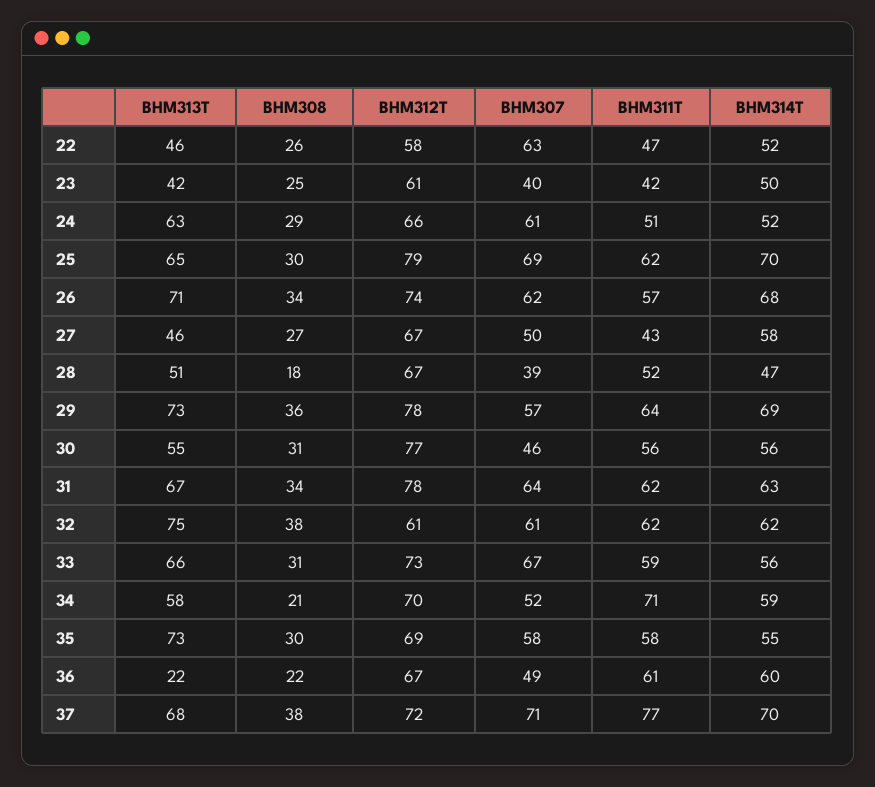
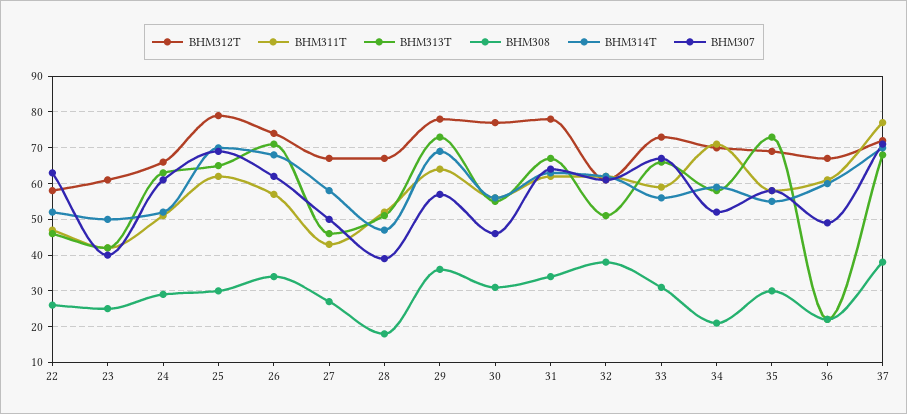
  {
    "BHM313T": {
      "22": 46,
      "23": 42,
      "24": 63,
      "25": 65,
      "26": 71,
      "27": 46,
      "28": 51,
      "29": 73,
      "30": 55,
      "31": 67,
-     "32": 75,
+     "32": 50,
      "33": 66,
      "34": 58,
      "35": 73,
      "36": 22,
      "37": 68
    },
    "BHM308": {
      "22": 26,
      "23": 25,
      "24": 29,
      "25": 30,
      "26": 34,
      "27": 27,
      "28": 18,
      "29": 36,
      "30": 31,
      "31": 34,
      "32": 38,
      "33": 31,
      "34": 21,
      "35": 30,
      "36": 22,
      "37": 38
    },
    "BHM312T": {
      "22": 58,
      "23": 61,
      "24": 66,
      "25": 79,
      "26": 74,
      "27": 67,
      "28": 67,
      "29": 78,
      "30": 77,
      "31": 78,
      "32": 61,
      "33": 73,
      "34": 70,
      "35": 69,
      "36": 67,
      "37": 72
    },
    "BHM307": {
      "22": 63,
      "23": 40,
      "24": 61,
      "25": 69,
      "26": 62,
      "27": 50,
      "28": 39,
      "29": 57,
      "30": 46,
      "31": 64,
      "32": 61,
      "33": 67,
      "34": 52,
      "35": 58,
      "36": 49,
      "37": 71
    },
    "BHM311T": {
      "22": 47,
      "23": 42,
      "24": 51,
      "25": 62,
      "26": 57,
      "27": 43,
      "28": 52,
      "29": 64,
      "30": 56,
      "31": 62,
      "32": 62,
      "33": 59,
      "34": 71,
      "35": 58,
      "36": 61,
      "37": 77
    },
    "BHM314T": {
      "22": 52,
      "23": 50,
      "24": 52,
      "25": 70,
      "26": 68,
      "27": 58,
      "28": 47,
      "29": 69,
      "30": 56,
      "31": 63,
      "32": 62,
      "33": 56,
      "34": 59,
      "35": 55,
      "36": 60,
      "37": 70
    }
  }

